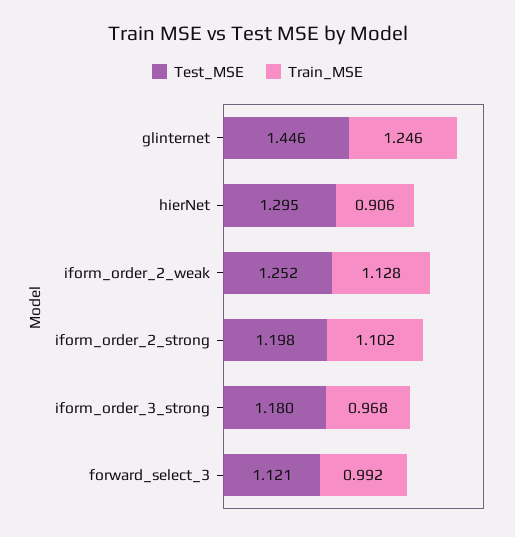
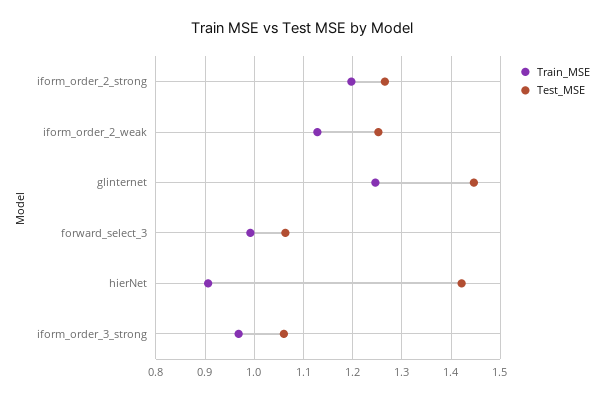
  {
    "Test_MSE": {
      "glinternet": 1.446,
-     "hierNet": 1.295,
+     "hierNet": 1.42,
      "iform_order_2_weak": 1.252,
-     "iform_order_2_strong": 1.198,
+     "iform_order_2_strong": 1.26,
-     "iform_order_3_strong": 1.18,
+     "iform_order_3_strong": 1.06,
-     "forward_select_3": 1.121
+     "forward_select_3": 1.06
    },
    "Train_MSE": {
      "glinternet": 1.246,
      "hierNet": 0.906,
      "iform_order_2_weak": 1.128,
-     "iform_order_2_strong": 1.102,
+     "iform_order_2_strong": 1.2,
      "iform_order_3_strong": 0.968,
      "forward_select_3": 0.992
    }
  }

